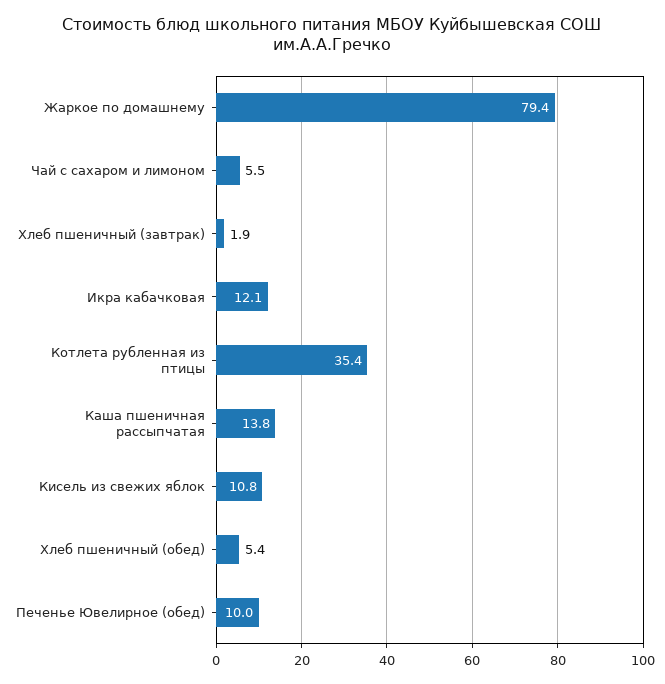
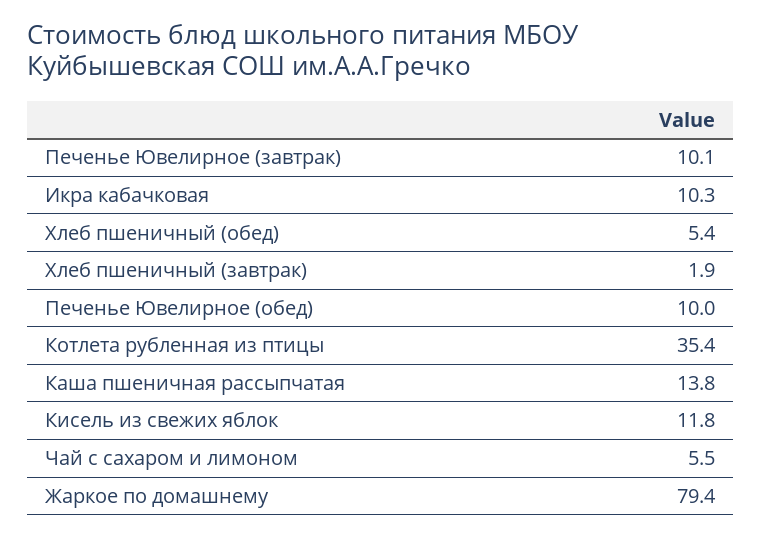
  {
    "Жаркое по домашнему": 79.4,
    "Чай с сахаром и лимоном": 5.5,
    "Хлеб пшеничный (завтрак)": 1.9,
-   "Икра кабачковая": 12.1,
+   "Икра кабачковая": 10.3,
    "Котлета рубленная из птицы": 35.4,
    "Каша пшеничная рассыпчатая": 13.8,
-   "Кисель из свежих яблок": 10.8,
+   "Кисель из свежих яблок": 11.8,
    "Хлеб пшеничный (обед)": 5.4,
-   "Печенье Ювелирное (обед)": 10
+   "Печенье Ювелирное (обед)": 10,
+   "Печенье Ювелирное (завтрак)": 10.1
  }

